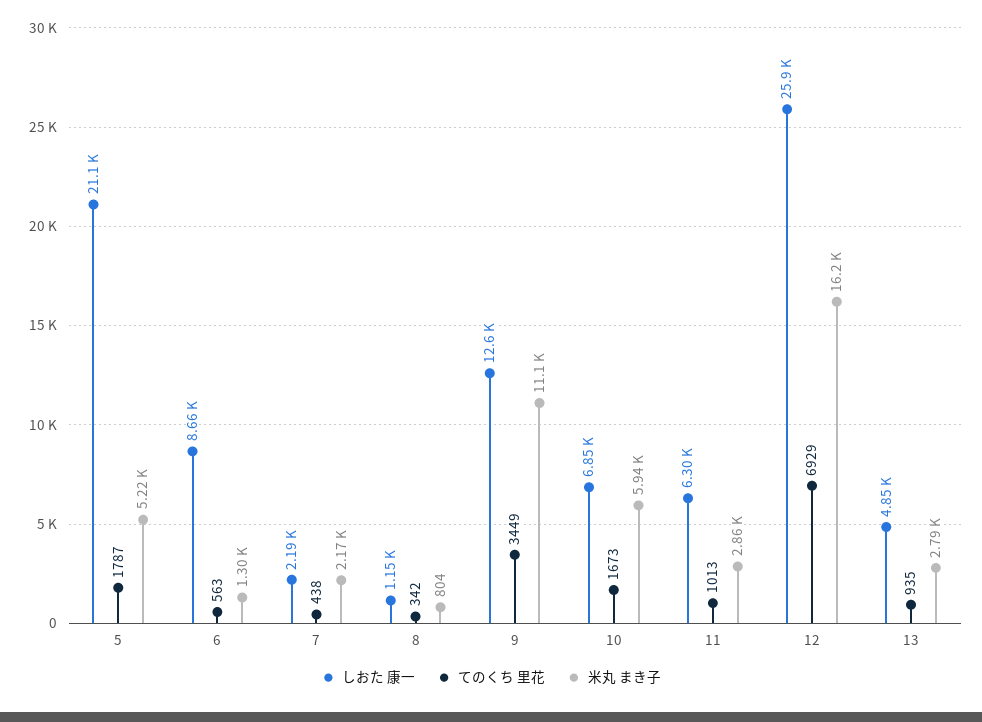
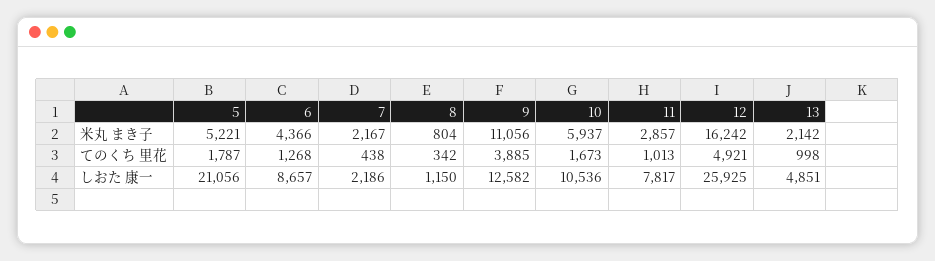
  {
    "しおた 康一": {
      "5": 21056,
      "6": 8657,
      "7": 2186,
      "8": 1150,
      "9": 12582,
-     "10": 6850,
+     "10": 10536,
-     "11": 6300,
+     "11": 7817,
      "12": 25925,
      "13": 4851
    },
    "てのくち 里花": {
      "5": 1787,
-     "6": 563,
+     "6": 1268,
      "7": 438,
      "8": 342,
-     "9": 3449,
+     "9": 3885,
      "10": 1673,
      "11": 1013,
-     "12": 6929,
+     "12": 4921,
-     "13": 935
+     "13": 998
    },
    "米丸 まき子": {
      "5": 5221,
-     "6": 1300,
+     "6": 4366,
      "7": 2167,
      "8": 804,
      "9": 11056,
      "10": 5937,
      "11": 2857,
      "12": 16242,
-     "13": 2790
+     "13": 2142
    }
  }

